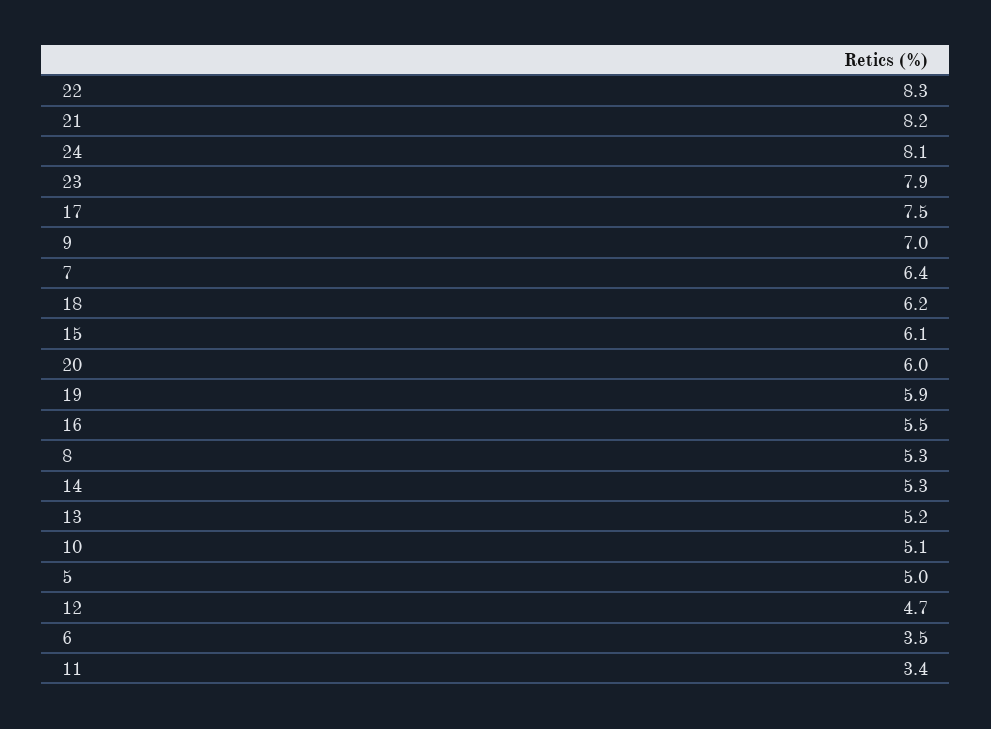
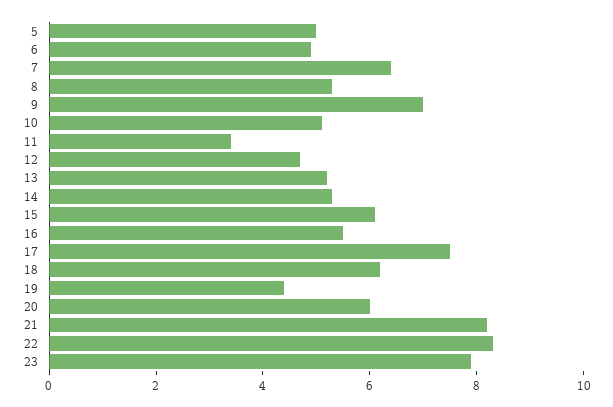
  {
    "22": 8.3,
    "21": 8.2,
-   "24": 8.1,
    "23": 7.9,
    "17": 7.5,
    "9": 7,
    "7": 6.4,
    "18": 6.2,
    "15": 6.1,
    "20": 6,
-   "19": 5.9,
+   "19": 4.5,
    "16": 5.5,
    "8": 5.3,
    "14": 5.3,
    "13": 5.2,
    "10": 5.1,
    "5": 5,
    "12": 4.7,
-   "6": 3.5,
+   "6": 5,
    "11": 3.4
  }

